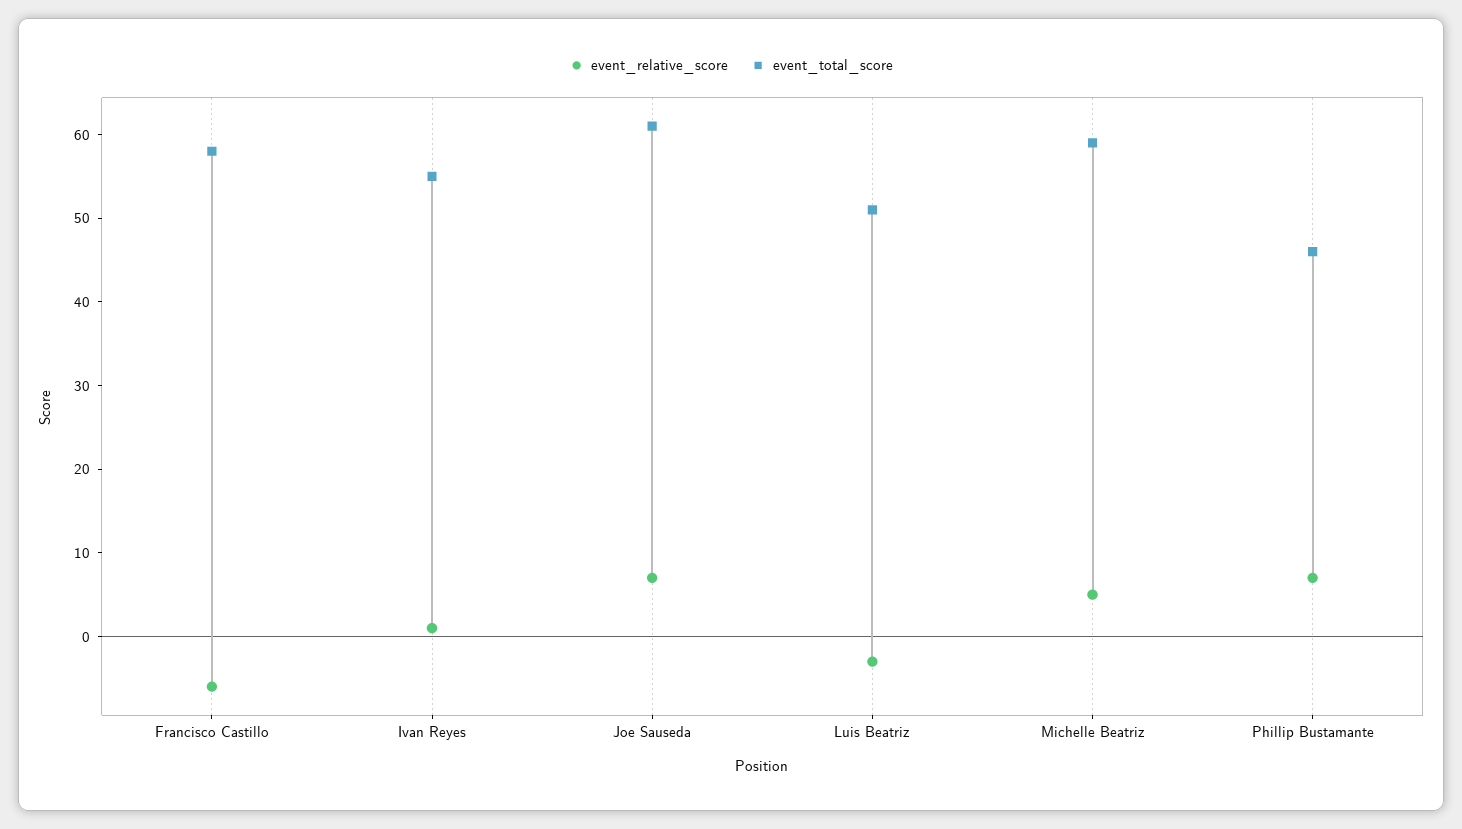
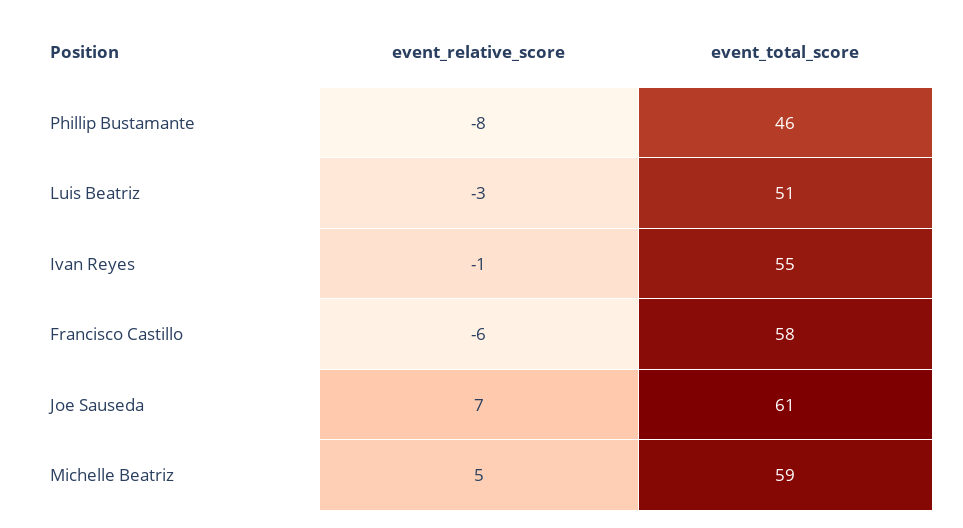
  {
    "event_relative_score": {
      "Francisco Castillo": -6,
-     "Ivan Reyes": 1,
+     "Ivan Reyes": -1,
      "Joe Sauseda": 7,
      "Luis Beatriz": -3,
      "Michelle Beatriz": 5,
-     "Phillip Bustamante": 7
+     "Phillip Bustamante": -8
    },
    "event_total_score": {
      "Francisco Castillo": 58,
      "Ivan Reyes": 55,
      "Joe Sauseda": 61,
      "Luis Beatriz": 51,
      "Michelle Beatriz": 59,
      "Phillip Bustamante": 46
    }
  }

